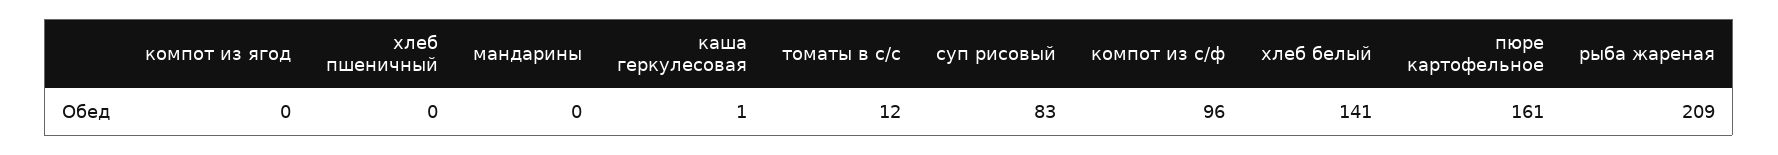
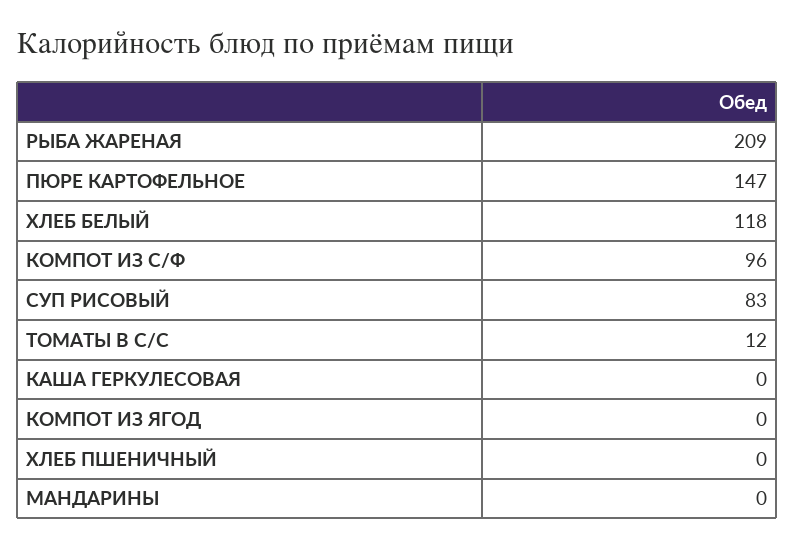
  {
    "компот из ягод": 0,
    "хлеб пшеничный": 0,
    "мандарины": 0,
-   "каша геркулесовая": 1,
+   "каша геркулесовая": 0,
    "томаты в с/с": 12,
    "суп рисовый": 83,
    "компот из с/ф": 96,
-   "хлеб белый": 141,
+   "хлеб белый": 118,
-   "пюре картофельное": 161,
+   "пюре картофельное": 147,
    "рыба жареная": 209
  }

